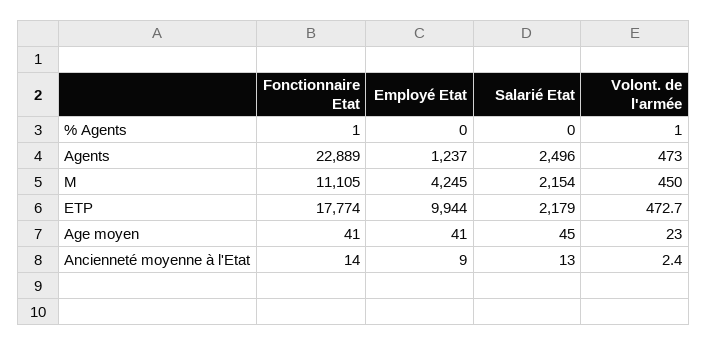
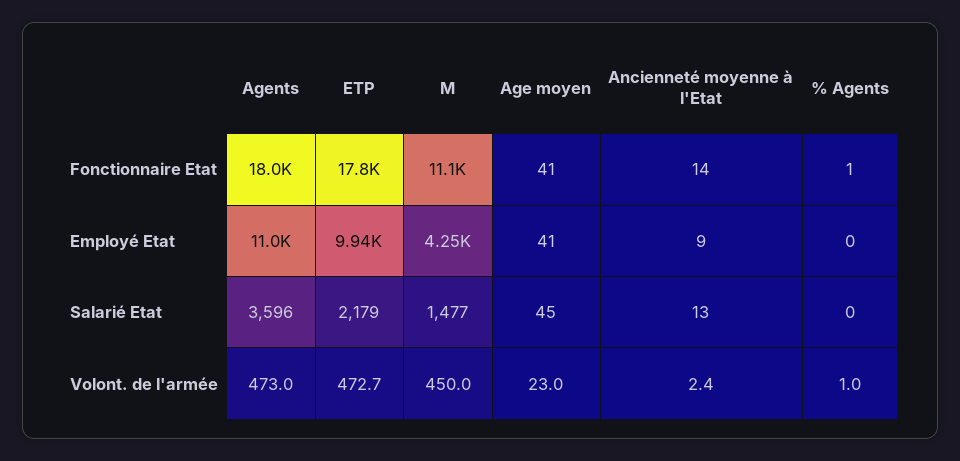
  {
    "Fonctionnaire Etat": {
      "% Agents": 1,
-     "Agents": 22889,
+     "Agents": 18000,
      "M": 11105,
      "ETP": 17774,
      "Age moyen": 41,
      "Ancienneté moyenne à l'Etat": 14
    },
    "Employé Etat": {
      "% Agents": 0,
-     "Agents": 1237,
+     "Agents": 11000,
      "M": 4245,
      "ETP": 9944,
      "Age moyen": 41,
      "Ancienneté moyenne à l'Etat": 9
    },
    "Salarié Etat": {
      "% Agents": 0,
-     "Agents": 2496,
+     "Agents": 3596,
-     "M": 2154,
+     "M": 1477,
      "ETP": 2179,
      "Age moyen": 45,
      "Ancienneté moyenne à l'Etat": 13
    },
    "Volont. de l'armée": {
      "% Agents": 1,
      "Agents": 473,
      "M": 450,
      "ETP": 472.7,
      "Age moyen": 23,
      "Ancienneté moyenne à l'Etat": 2.4
    }
  }

